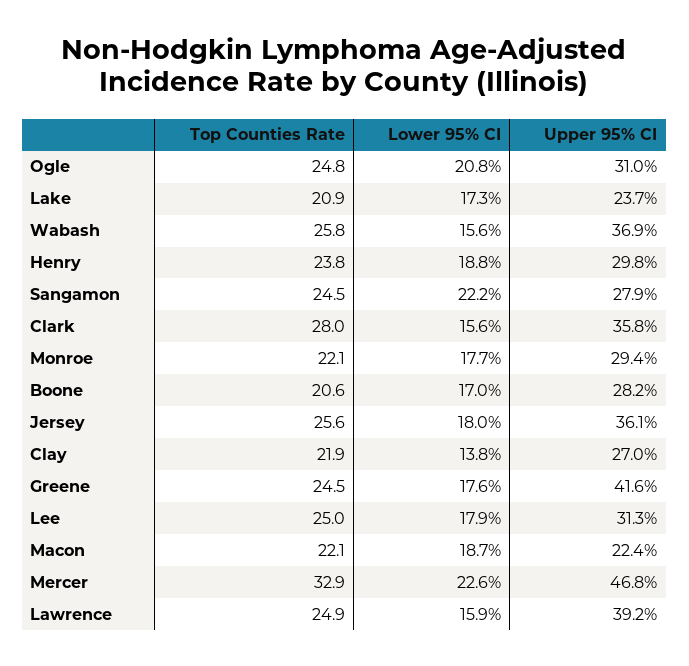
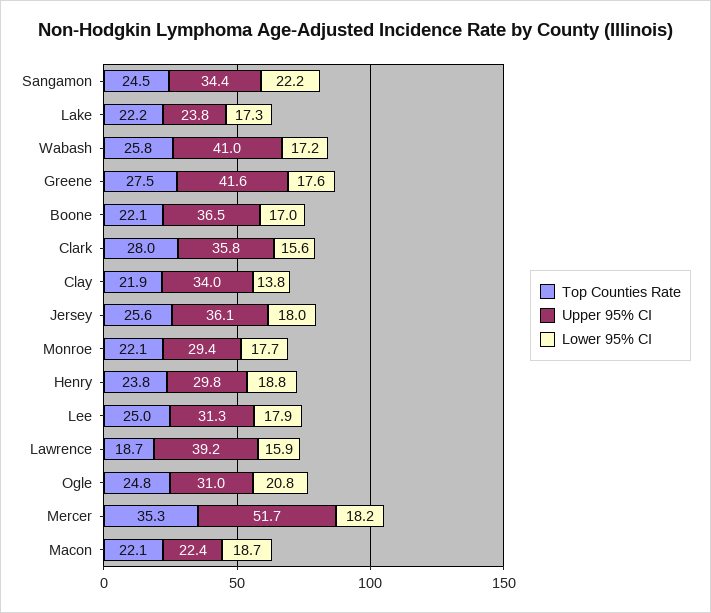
  {
    "Top Counties Rate": {
      "Ogle": 24.8,
-     "Lake": 20.9,
+     "Lake": 22.2,
      "Wabash": 25.8,
      "Henry": 23.8,
      "Sangamon": 24.5,
      "Clark": 28,
      "Monroe": 22.1,
-     "Boone": 20.6,
+     "Boone": 22.1,
      "Jersey": 25.6,
      "Clay": 21.9,
-     "Greene": 24.5,
+     "Greene": 27.5,
      "Lee": 25,
      "Macon": 22.1,
-     "Mercer": 32.9,
+     "Mercer": 35.3,
-     "Lawrence": 24.9
+     "Lawrence": 18.7
    },
    "Lower 95% CI": {
      "Ogle": 20.8,
      "Lake": 17.3,
-     "Wabash": 15.6,
+     "Wabash": 17.2,
      "Henry": 18.8,
      "Sangamon": 22.2,
      "Clark": 15.6,
      "Monroe": 17.7,
      "Boone": 17,
      "Jersey": 18,
      "Clay": 13.8,
      "Greene": 17.6,
      "Lee": 17.9,
      "Macon": 18.7,
-     "Mercer": 22.6,
+     "Mercer": 18.2,
      "Lawrence": 15.9
    },
    "Upper 95% CI": {
      "Ogle": 31,
-     "Lake": 23.7,
+     "Lake": 23.8,
-     "Wabash": 36.9,
+     "Wabash": 41,
      "Henry": 29.8,
-     "Sangamon": 27.9,
+     "Sangamon": 34.4,
      "Clark": 35.8,
      "Monroe": 29.4,
-     "Boone": 28.2,
+     "Boone": 36.5,
      "Jersey": 36.1,
-     "Clay": 27,
+     "Clay": 34,
      "Greene": 41.6,
      "Lee": 31.3,
      "Macon": 22.4,
-     "Mercer": 46.8,
+     "Mercer": 51.7,
      "Lawrence": 39.2
    }
  }

